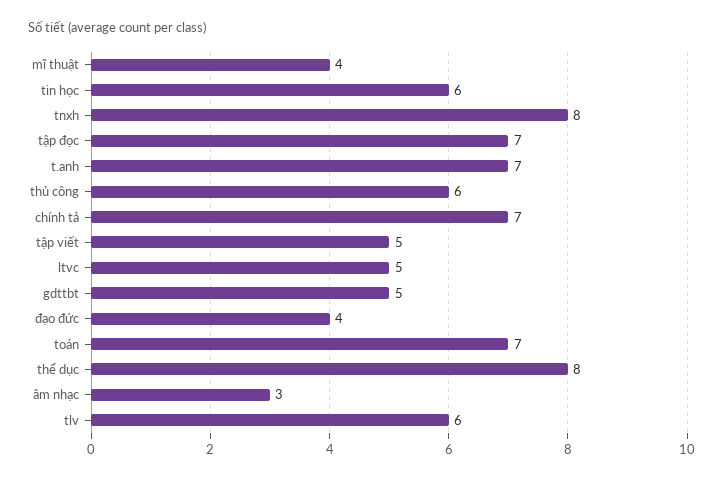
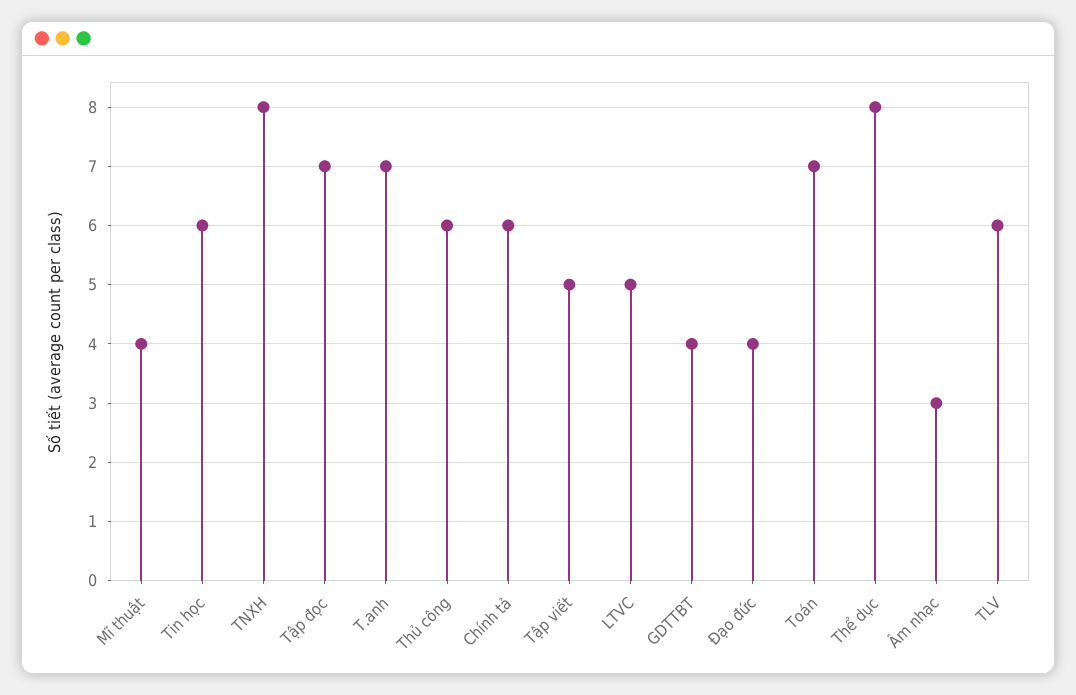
  {
    "mĩ thuật": 4,
    "tin học": 6,
    "tnxh": 8,
    "tập đọc": 7,
    "t.anh": 7,
    "thủ công": 6,
-   "chính tả": 7,
+   "chính tả": 6,
    "tập viết": 5,
    "ltvc": 5,
-   "gdttbt": 5,
+   "gdttbt": 4,
    "đạo đức": 4,
    "toán": 7,
    "thể dục": 8,
    "âm nhạc": 3,
    "tlv": 6
  }

